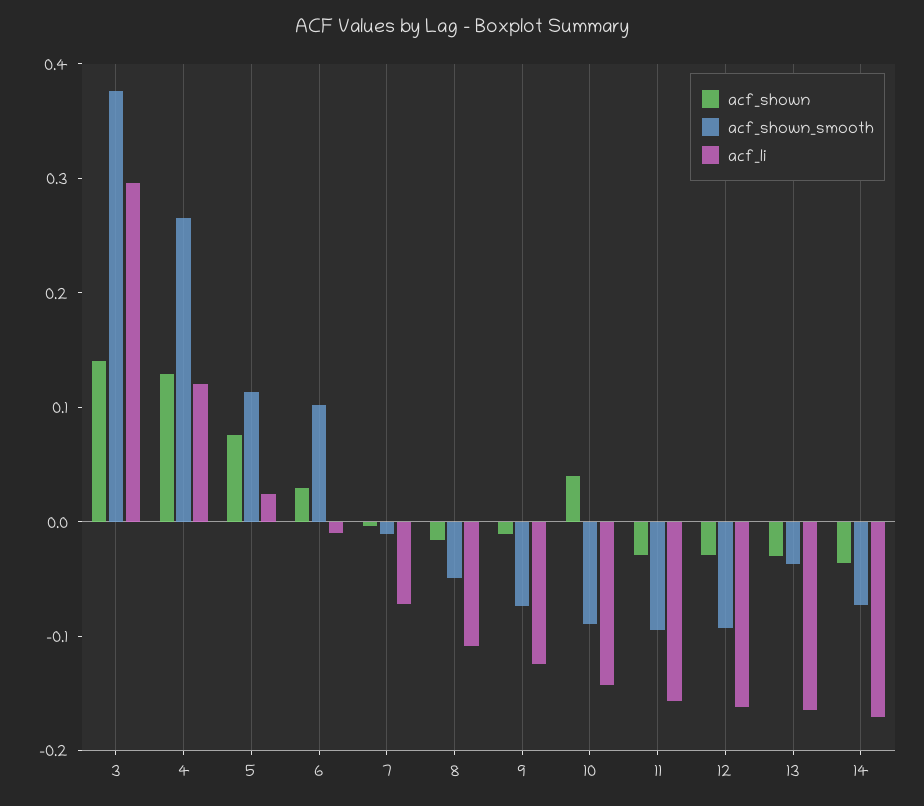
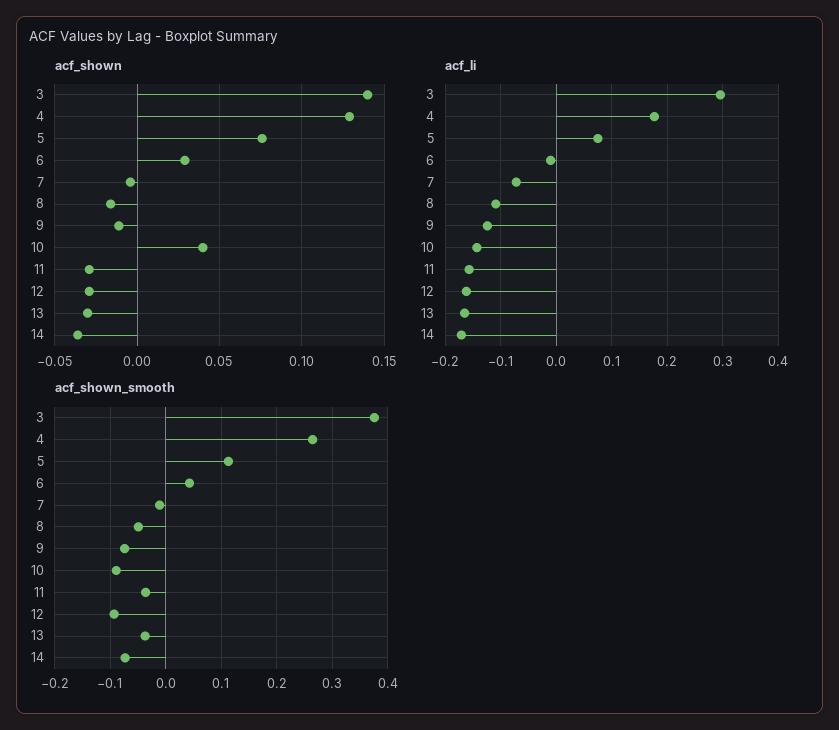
  {
    "acf_shown": {
      "3": 0.14,
      "4": 0.13,
      "5": 0.075,
      "6": 0.03,
      "7": -0.005,
      "8": -0.015,
      "9": -0.01,
      "10": 0.04,
      "11": -0.03,
      "12": -0.03,
      "13": -0.03,
      "14": -0.035
    },
    "acf_shown_smooth": {
      "3": 0.38,
      "4": 0.26,
      "5": 0.12,
-     "6": 0.1,
+     "6": 0.04,
      "7": -0.02,
      "8": -0.04,
      "9": -0.08,
      "10": -0.08,
-     "11": -0.1,
+     "11": -0.04,
      "12": -0.1,
      "13": -0.04,
      "14": -0.08
    },
    "acf_li": {
      "3": 0.3,
-     "4": 0.12,
+     "4": 0.18,
-     "5": 0.02,
+     "5": 0.08,
      "6": -0.02,
      "7": -0.08,
      "8": -0.1,
      "9": -0.12,
      "10": -0.14,
      "11": -0.16,
      "12": -0.16,
      "13": -0.16,
      "14": -0.18
    }
  }

